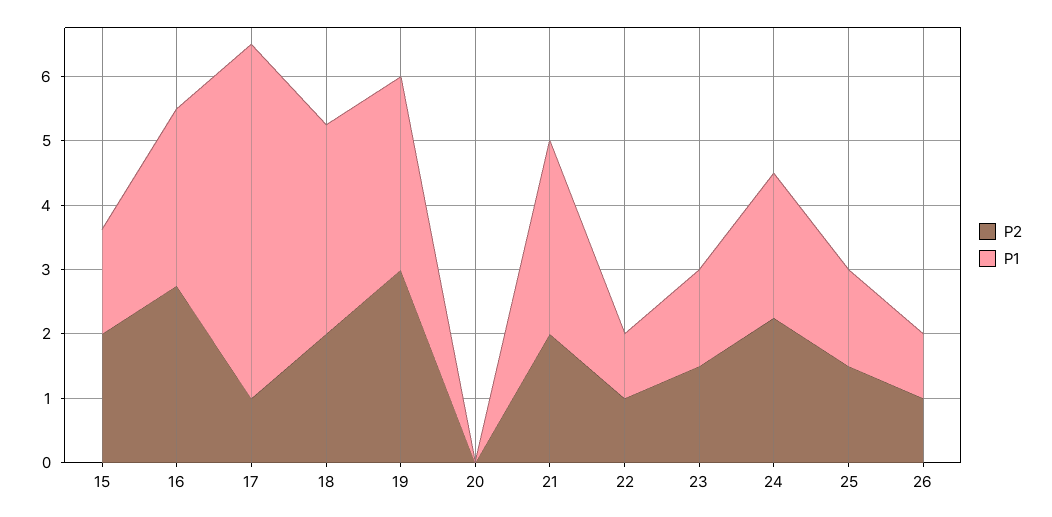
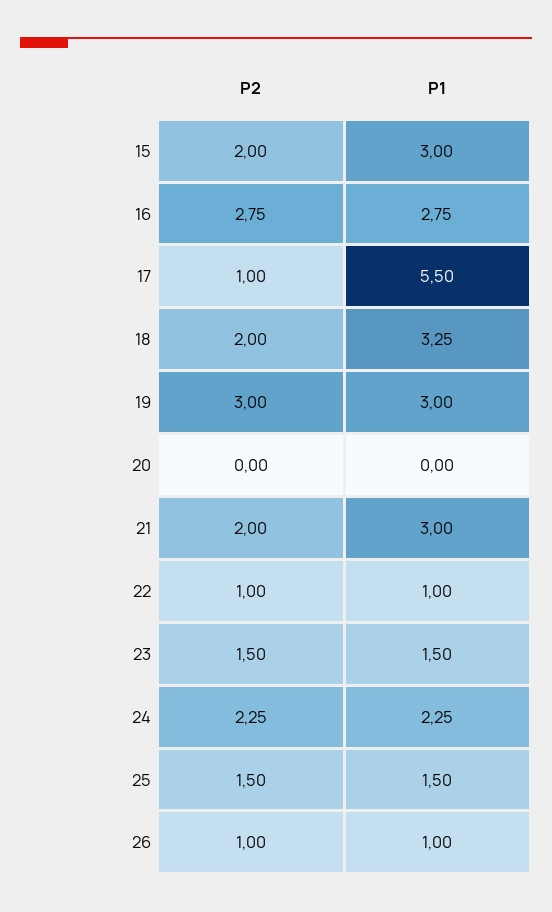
  {
    "P2": {
      "15": 2,
      "16": 2.75,
      "17": 1,
      "18": 2,
      "19": 3,
      "20": 0,
      "21": 2,
      "22": 1,
      "23": 1.5,
      "24": 2.25,
      "25": 1.5,
      "26": 1
    },
    "P1": {
-     "15": 1.6,
+     "15": 3,
      "16": 2.75,
      "17": 5.5,
      "18": 3.25,
      "19": 3,
      "20": 0,
      "21": 3,
      "22": 1,
      "23": 1.5,
      "24": 2.25,
      "25": 1.5,
      "26": 1
    }
  }

